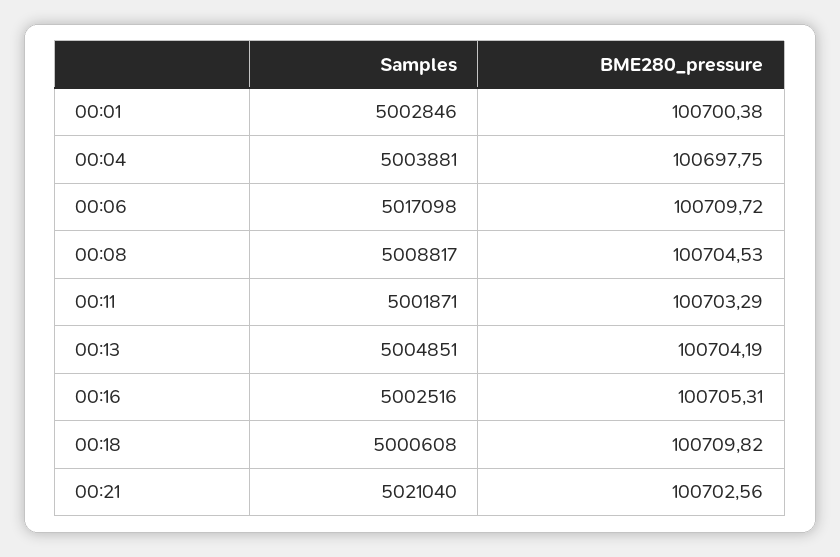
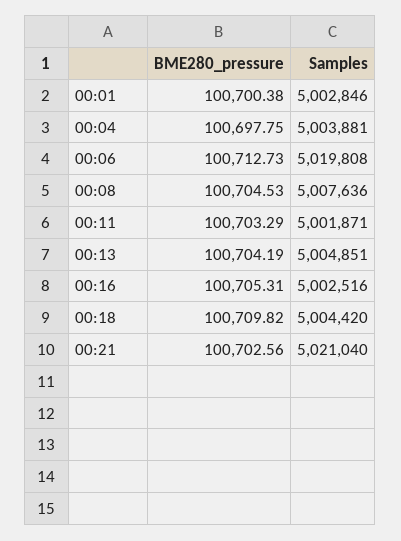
  {
    "Samples": {
      "00:01": 5002846,
      "00:04": 5003881,
-     "00:06": 5017098,
+     "00:06": 5019808,
-     "00:08": 5008817,
+     "00:08": 5007636,
      "00:11": 5001871,
      "00:13": 5004851,
      "00:16": 5002516,
-     "00:18": 5000608,
+     "00:18": 5004420,
      "00:21": 5021040
    },
    "BME280_pressure": {
      "00:01": 100700.38,
      "00:04": 100697.75,
-     "00:06": 100709.72,
+     "00:06": 100712.73,
      "00:08": 100704.53,
      "00:11": 100703.29,
      "00:13": 100704.19,
      "00:16": 100705.31,
      "00:18": 100709.82,
      "00:21": 100702.56
    }
  }

